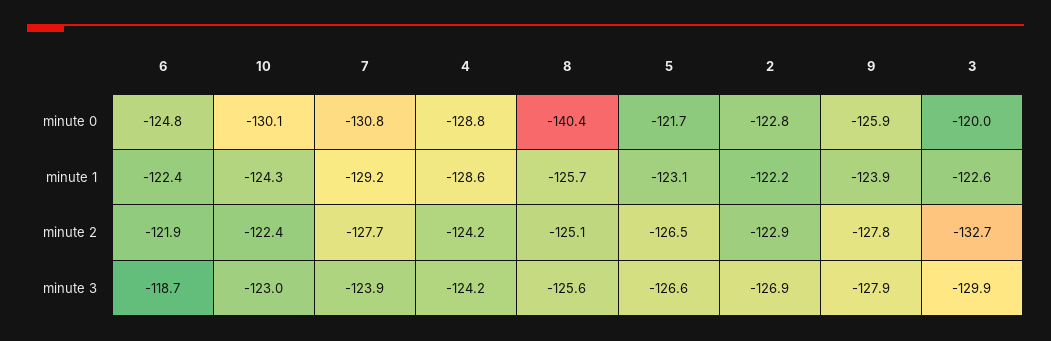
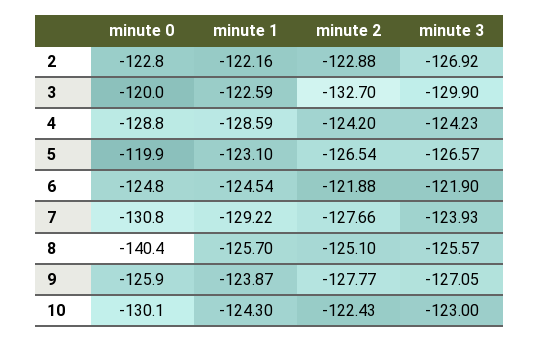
  {
    "6": {
      "minute 0": -124.8,
-     "minute 1": -122.4,
+     "minute 1": -124.54,
      "minute 2": -121.88,
-     "minute 3": -118.7
+     "minute 3": -121.9
    },
    "10": {
      "minute 0": -130.1,
      "minute 1": -124.3,
      "minute 2": -122.43,
      "minute 3": -123
    },
    "7": {
      "minute 0": -130.8,
      "minute 1": -129.22,
      "minute 2": -127.66,
      "minute 3": -123.93
    },
    "4": {
      "minute 0": -128.8,
      "minute 1": -128.59,
      "minute 2": -124.2,
      "minute 3": -124.23
    },
    "8": {
      "minute 0": -140.4,
      "minute 1": -125.7,
      "minute 2": -125.1,
      "minute 3": -125.57
    },
    "5": {
-     "minute 0": -121.7,
+     "minute 0": -119.9,
      "minute 1": -123.1,
      "minute 2": -126.54,
      "minute 3": -126.57
    },
    "2": {
      "minute 0": -122.8,
      "minute 1": -122.16,
      "minute 2": -122.88,
      "minute 3": -126.92
    },
    "9": {
      "minute 0": -125.9,
      "minute 1": -123.87,
      "minute 2": -127.77,
-     "minute 3": -127.9
+     "minute 3": -127.05
    },
    "3": {
      "minute 0": -120,
      "minute 1": -122.59,
      "minute 2": -132.7,
      "minute 3": -129.9
    }
  }

